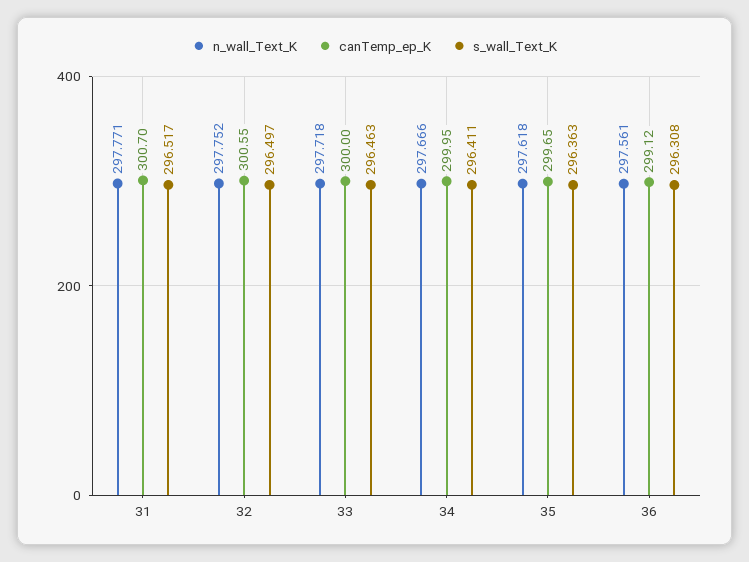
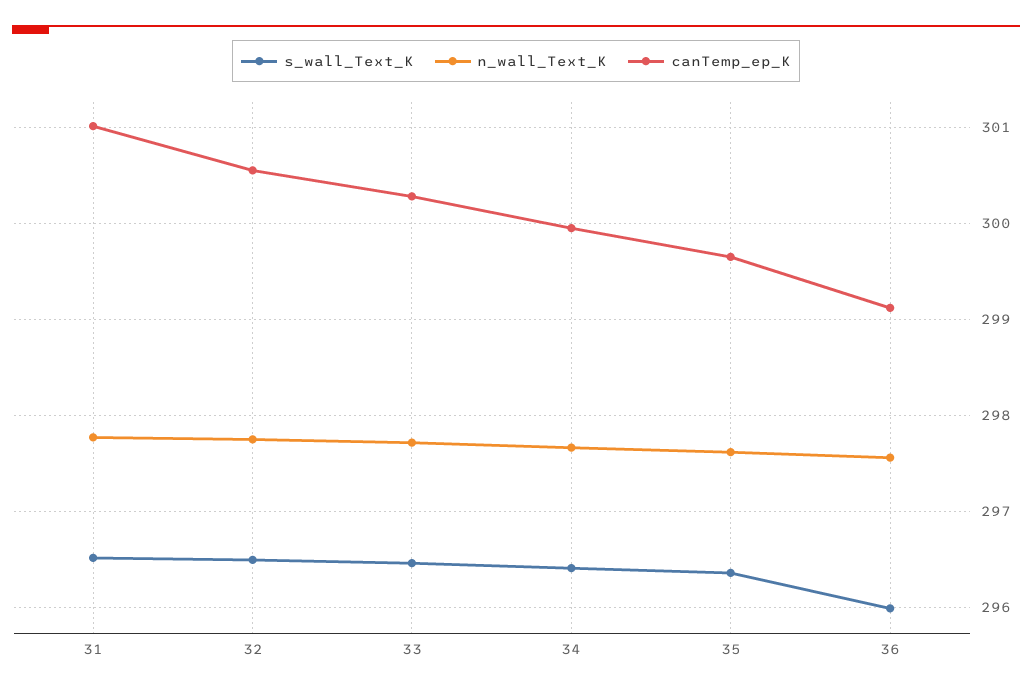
  {
    "n_wall_Text_K": {
      "31": 297.771,
      "32": 297.752,
      "33": 297.718,
      "34": 297.666,
      "35": 297.618,
      "36": 297.561
    },
    "canTemp_ep_K": {
-     "31": 300.7,
+     "31": 301,
      "32": 300.55,
-     "33": 300,
+     "33": 300.3,
      "34": 299.95,
      "35": 299.65,
      "36": 299.12
    },
    "s_wall_Text_K": {
      "31": 296.517,
      "32": 296.497,
      "33": 296.463,
      "34": 296.411,
      "35": 296.363,
-     "36": 296.308
+     "36": 296
    }
  }

